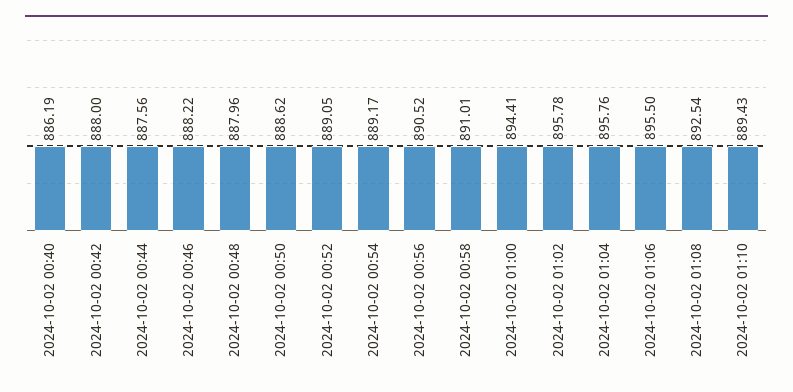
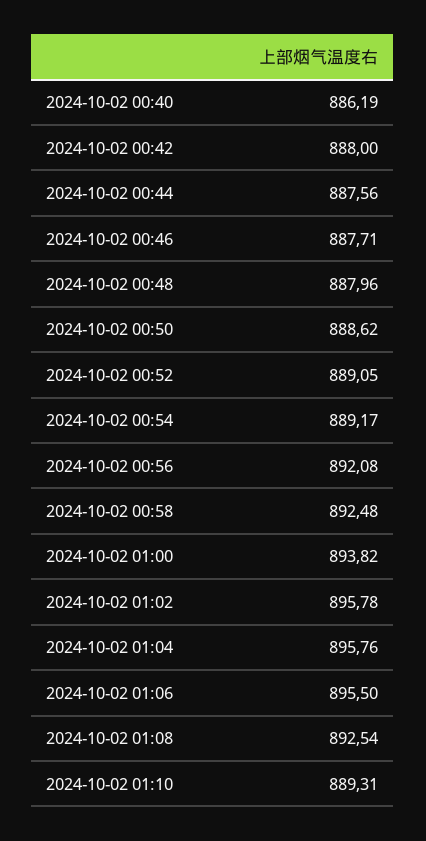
  {
    "2024-10-02 00:40": 886.19,
    "2024-10-02 00:42": 888,
    "2024-10-02 00:44": 887.56,
-   "2024-10-02 00:46": 888.22,
+   "2024-10-02 00:46": 887.71,
    "2024-10-02 00:48": 887.96,
    "2024-10-02 00:50": 888.62,
    "2024-10-02 00:52": 889.05,
    "2024-10-02 00:54": 889.17,
-   "2024-10-02 00:56": 890.52,
+   "2024-10-02 00:56": 892.08,
-   "2024-10-02 00:58": 891.01,
+   "2024-10-02 00:58": 892.48,
-   "2024-10-02 01:00": 894.41,
+   "2024-10-02 01:00": 893.82,
    "2024-10-02 01:02": 895.78,
    "2024-10-02 01:04": 895.76,
    "2024-10-02 01:06": 895.5,
    "2024-10-02 01:08": 892.54,
-   "2024-10-02 01:10": 889.43
+   "2024-10-02 01:10": 889.31
  }

